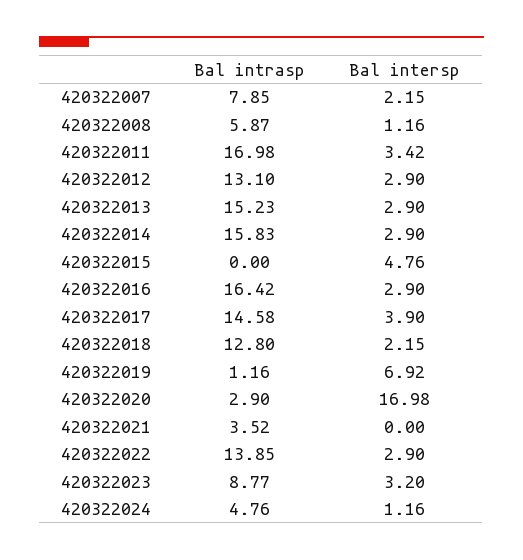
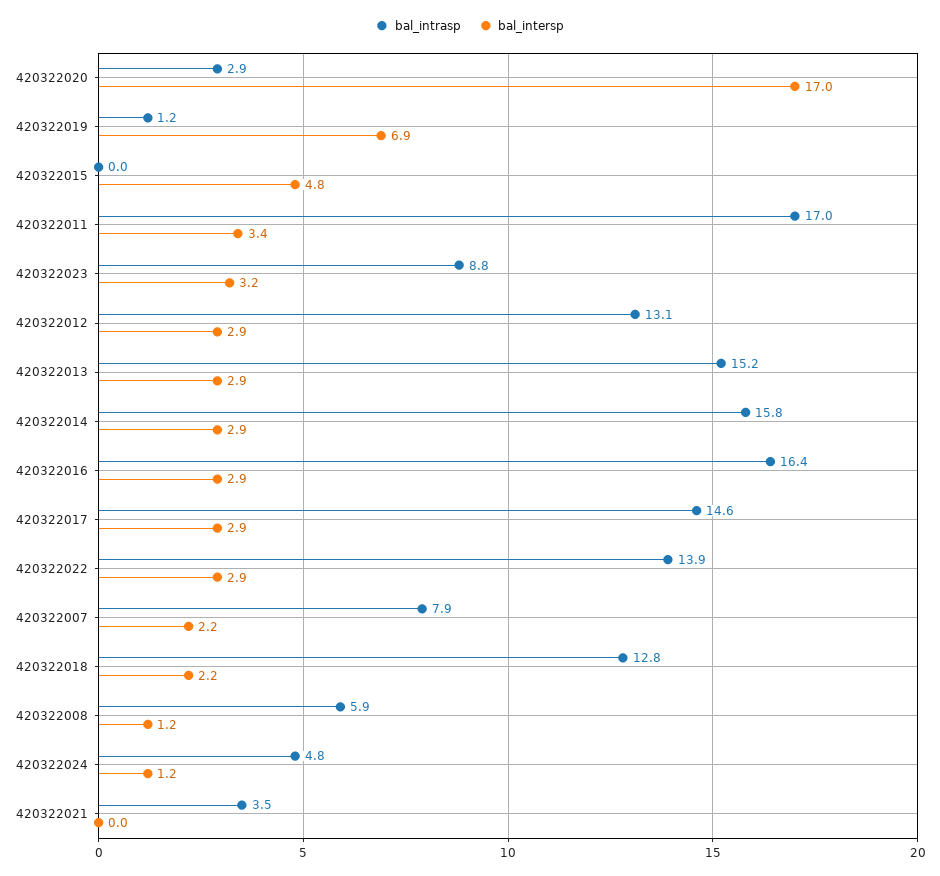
  {
    "Bal intrasp": {
      "420322007": 7.85,
      "420322008": 5.87,
      "420322011": 16.98,
      "420322012": 13.1,
      "420322013": 15.23,
      "420322014": 15.83,
      "420322015": 0,
      "420322016": 16.42,
      "420322017": 14.58,
      "420322018": 12.8,
      "420322019": 1.16,
      "420322020": 2.9,
      "420322021": 3.52,
      "420322022": 13.85,
      "420322023": 8.77,
      "420322024": 4.76
    },
    "Bal intersp": {
      "420322007": 2.15,
      "420322008": 1.16,
      "420322011": 3.42,
      "420322012": 2.9,
      "420322013": 2.9,
      "420322014": 2.9,
      "420322015": 4.76,
      "420322016": 2.9,
-     "420322017": 3.9,
+     "420322017": 2.9,
      "420322018": 2.15,
      "420322019": 6.92,
      "420322020": 16.98,
      "420322021": 0,
      "420322022": 2.9,
      "420322023": 3.2,
      "420322024": 1.16
    }
  }

